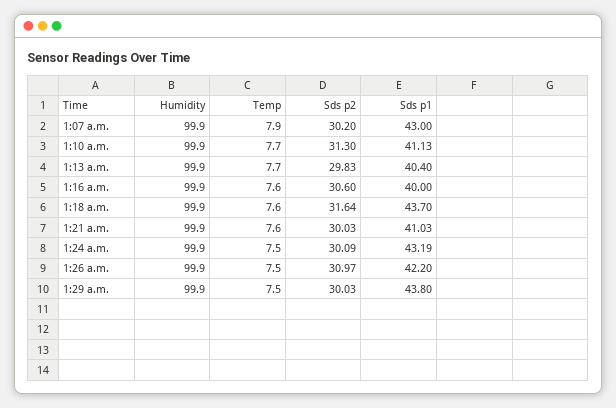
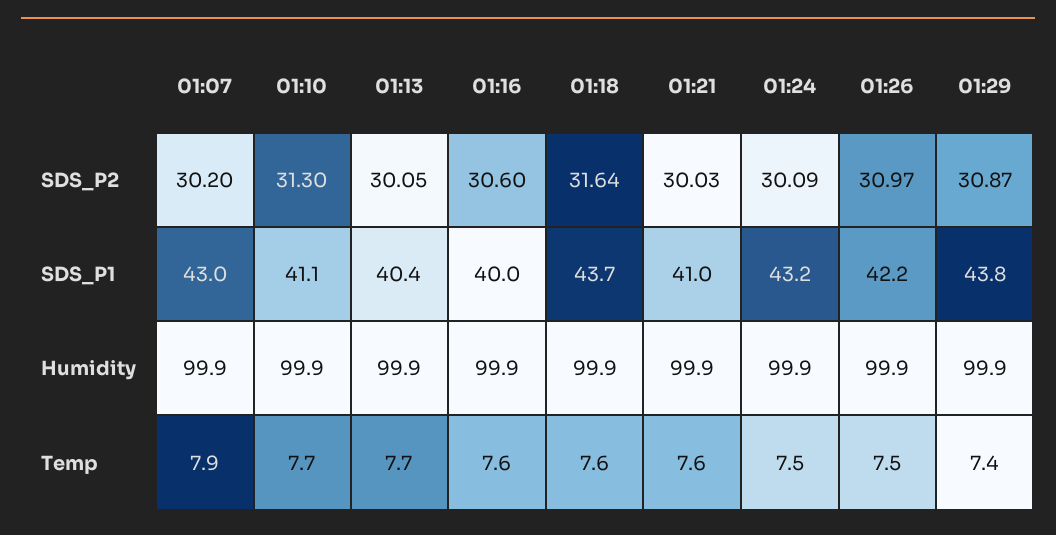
  {
    "Humidity": {
      "1:07 a.m.": 99.9,
      "1:10 a.m.": 99.9,
      "1:13 a.m.": 99.9,
      "1:16 a.m.": 99.9,
      "1:18 a.m.": 99.9,
      "1:21 a.m.": 99.9,
      "1:24 a.m.": 99.9,
      "1:26 a.m.": 99.9,
      "1:29 a.m.": 99.9
    },
    "Temp": {
      "1:07 a.m.": 7.9,
      "1:10 a.m.": 7.7,
      "1:13 a.m.": 7.7,
      "1:16 a.m.": 7.6,
      "1:18 a.m.": 7.6,
      "1:21 a.m.": 7.6,
      "1:24 a.m.": 7.5,
      "1:26 a.m.": 7.5,
-     "1:29 a.m.": 7.5
+     "1:29 a.m.": 7.4
    },
    "Sds p2": {
      "1:07 a.m.": 30.2,
      "1:10 a.m.": 31.3,
-     "1:13 a.m.": 29.83,
+     "1:13 a.m.": 30.05,
      "1:16 a.m.": 30.6,
      "1:18 a.m.": 31.64,
      "1:21 a.m.": 30.03,
      "1:24 a.m.": 30.09,
      "1:26 a.m.": 30.97,
-     "1:29 a.m.": 30.03
+     "1:29 a.m.": 30.87
    },
    "Sds p1": {
      "1:07 a.m.": 43,
      "1:10 a.m.": 41.13,
      "1:13 a.m.": 40.4,
      "1:16 a.m.": 40,
      "1:18 a.m.": 43.7,
      "1:21 a.m.": 41.03,
      "1:24 a.m.": 43.19,
      "1:26 a.m.": 42.2,
      "1:29 a.m.": 43.8
    }
  }

